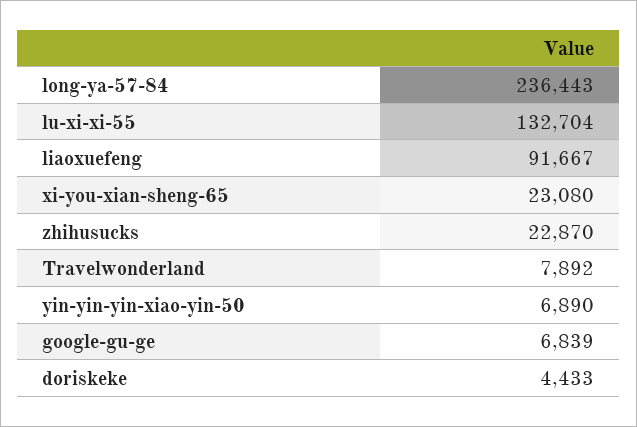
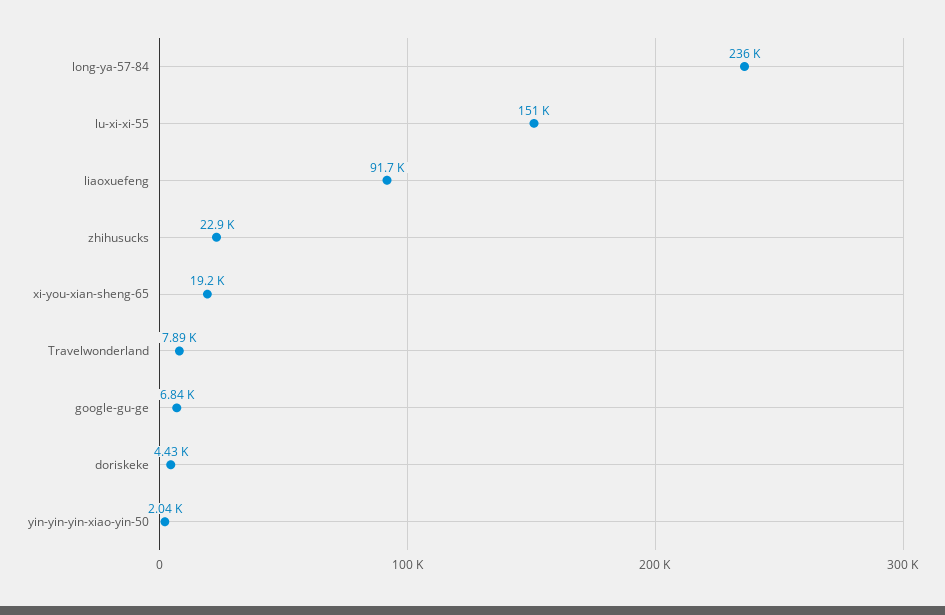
  {
    "long-ya-57-84": 236443,
-   "lu-xi-xi-55": 132704,
+   "lu-xi-xi-55": 151000,
    "liaoxuefeng": 91667,
-   "xi-you-xian-sheng-65": 23080,
+   "xi-you-xian-sheng-65": 19200,
    "zhihusucks": 22870,
    "Travelwonderland": 7892,
-   "yin-yin-yin-xiao-yin-50": 6890,
+   "yin-yin-yin-xiao-yin-50": 2040,
    "google-gu-ge": 6839,
    "doriskeke": 4433
  }

